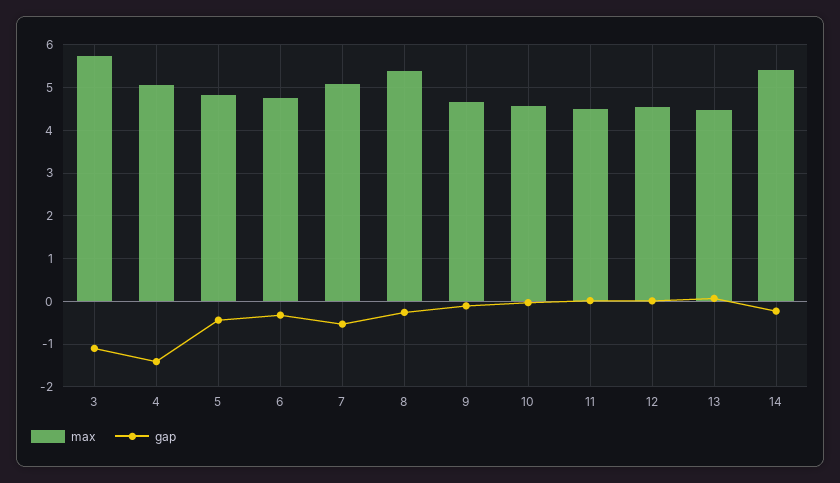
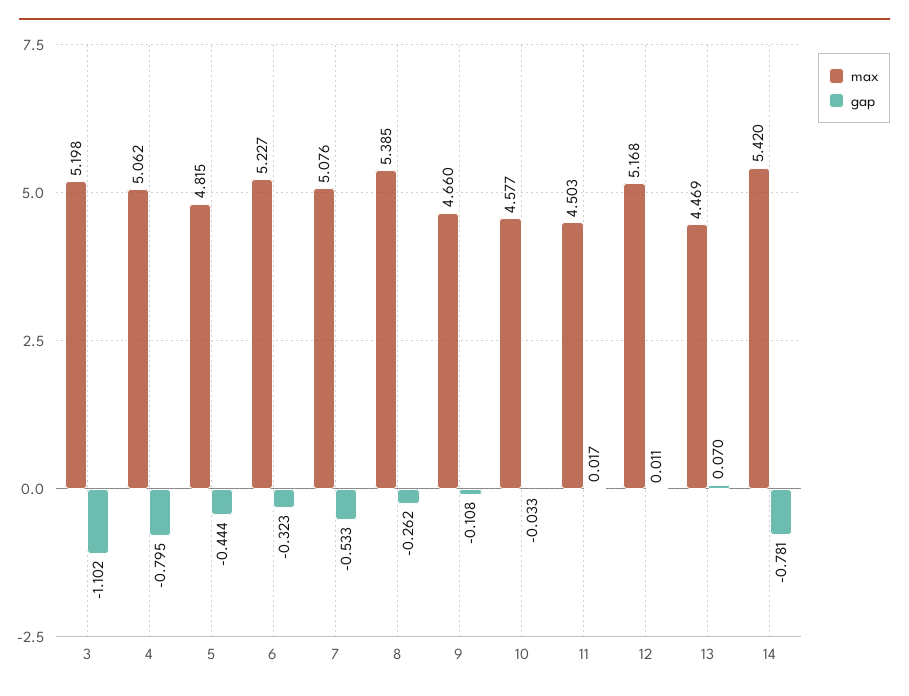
  {
    "max": {
-     "3": 5.8,
+     "3": 5.198,
      "4": 5.062,
      "5": 4.815,
-     "6": 4.8,
+     "6": 5.227,
      "7": 5.076,
      "8": 5.385,
      "9": 4.66,
      "10": 4.577,
      "11": 4.503,
-     "12": 4.6,
+     "12": 5.168,
      "13": 4.469,
      "14": 5.42
    },
    "gap": {
      "3": -1.102,
-     "4": -1.4,
+     "4": -0.795,
      "5": -0.444,
      "6": -0.323,
      "7": -0.533,
      "8": -0.262,
      "9": -0.108,
      "10": -0.033,
      "11": 0.017,
      "12": 0.011,
      "13": 0.07,
-     "14": -0.2
+     "14": -0.781
    }
  }

